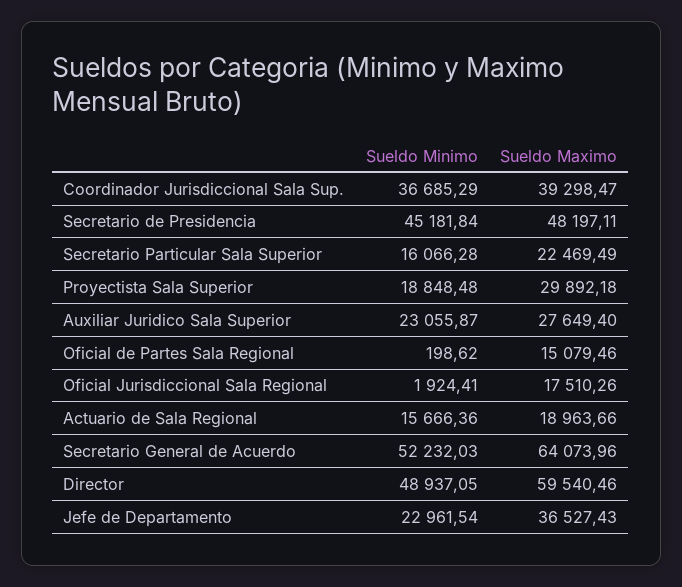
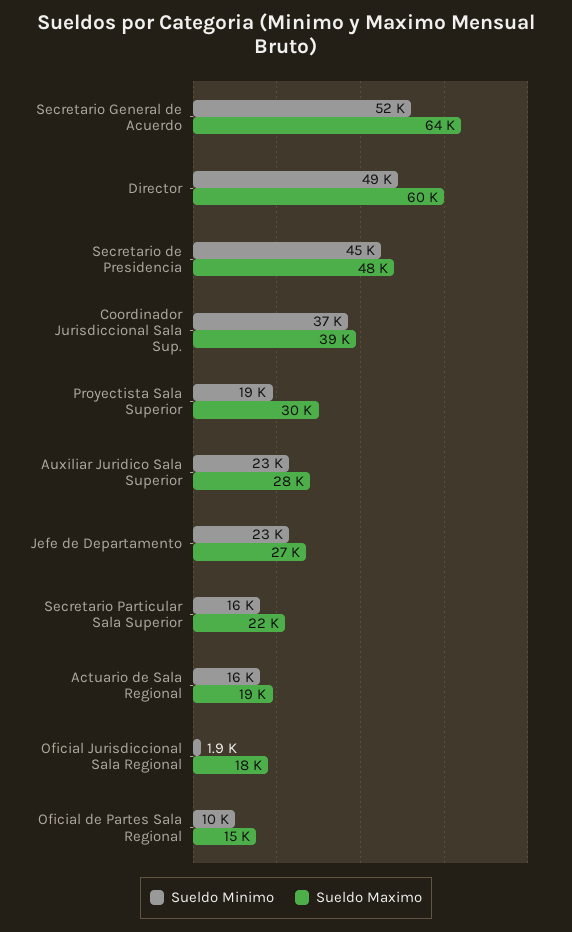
  {
    "Sueldo Minimo": {
      "Coordinador Jurisdiccional Sala Sup.": 36685.29,
      "Secretario de Presidencia": 45181.84,
      "Secretario Particular Sala Superior": 16066.28,
      "Proyectista Sala Superior": 18848.48,
      "Auxiliar Juridico Sala Superior": 23055.87,
-     "Oficial de Partes Sala Regional": 198.62,
+     "Oficial de Partes Sala Regional": 10000,
      "Oficial Jurisdiccional Sala Regional": 1924.41,
      "Actuario de Sala Regional": 15666.36,
      "Secretario General de Acuerdo": 52232.03,
      "Director": 48937.05,
      "Jefe de Departamento": 22961.54
    },
    "Sueldo Maximo": {
      "Coordinador Jurisdiccional Sala Sup.": 39298.47,
      "Secretario de Presidencia": 48197.11,
      "Secretario Particular Sala Superior": 22469.49,
      "Proyectista Sala Superior": 29892.18,
      "Auxiliar Juridico Sala Superior": 27649.4,
      "Oficial de Partes Sala Regional": 15079.46,
      "Oficial Jurisdiccional Sala Regional": 17510.26,
      "Actuario de Sala Regional": 18963.66,
      "Secretario General de Acuerdo": 64073.96,
      "Director": 59540.46,
-     "Jefe de Departamento": 36527.43
+     "Jefe de Departamento": 27000
    }
  }

